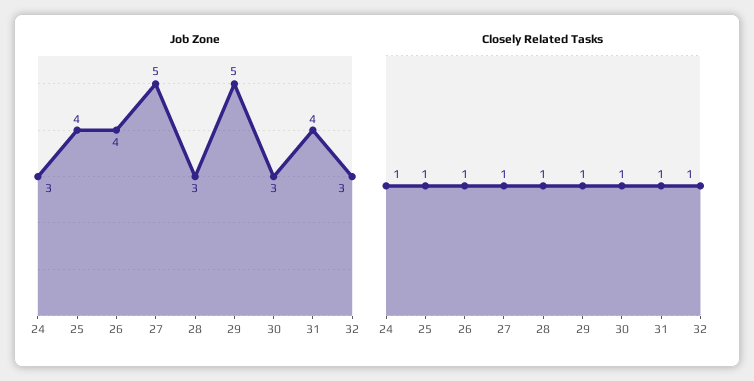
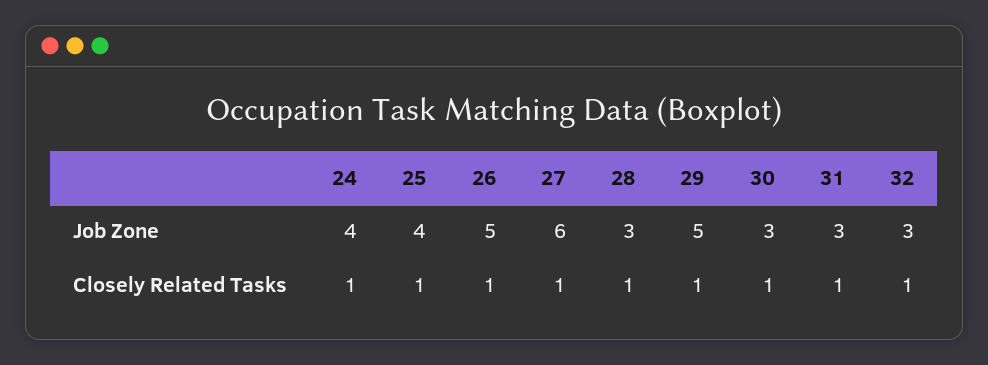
  {
    "Job Zone": {
-     "24": 3,
+     "24": 4,
      "25": 4,
-     "26": 4,
+     "26": 5,
-     "27": 5,
+     "27": 6,
      "28": 3,
      "29": 5,
      "30": 3,
-     "31": 4,
+     "31": 3,
      "32": 3
    },
    "Closely Related Tasks": {
      "24": 1,
      "25": 1,
      "26": 1,
      "27": 1,
      "28": 1,
      "29": 1,
      "30": 1,
      "31": 1,
      "32": 1
    }
  }

